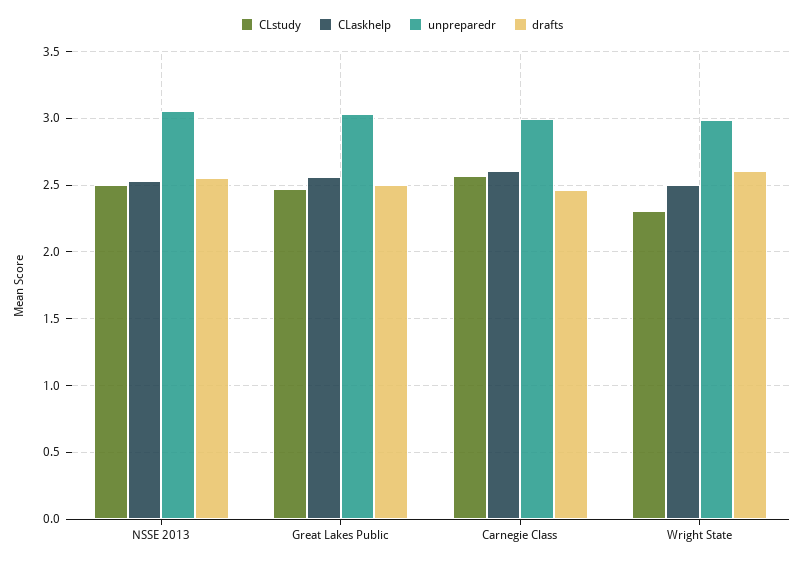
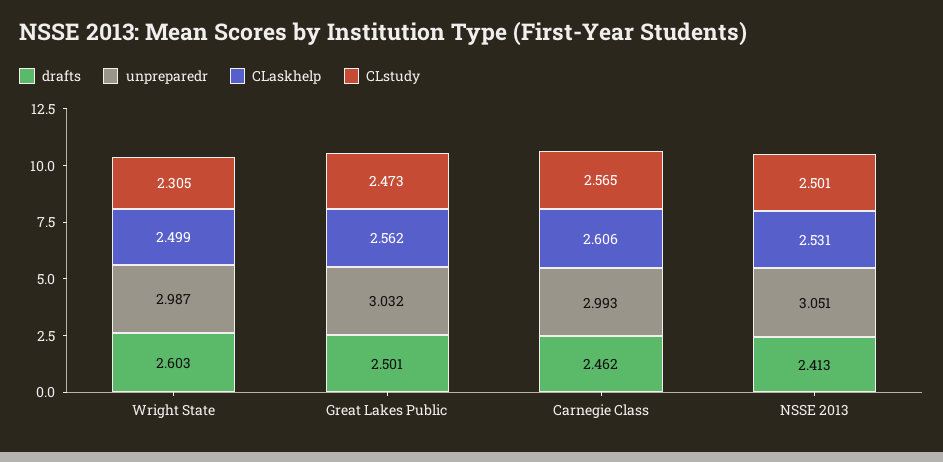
  {
    "CLstudy": {
      "NSSE 2013": 2.501,
      "Great Lakes Public": 2.473,
      "Carnegie Class": 2.565,
      "Wright State": 2.305
    },
    "CLaskhelp": {
      "NSSE 2013": 2.531,
      "Great Lakes Public": 2.562,
      "Carnegie Class": 2.606,
      "Wright State": 2.499
    },
    "unpreparedr": {
      "NSSE 2013": 3.051,
      "Great Lakes Public": 3.032,
      "Carnegie Class": 2.993,
      "Wright State": 2.987
    },
    "drafts": {
-     "NSSE 2013": 2.55,
+     "NSSE 2013": 2.413,
      "Great Lakes Public": 2.501,
      "Carnegie Class": 2.462,
      "Wright State": 2.603
    }
  }

